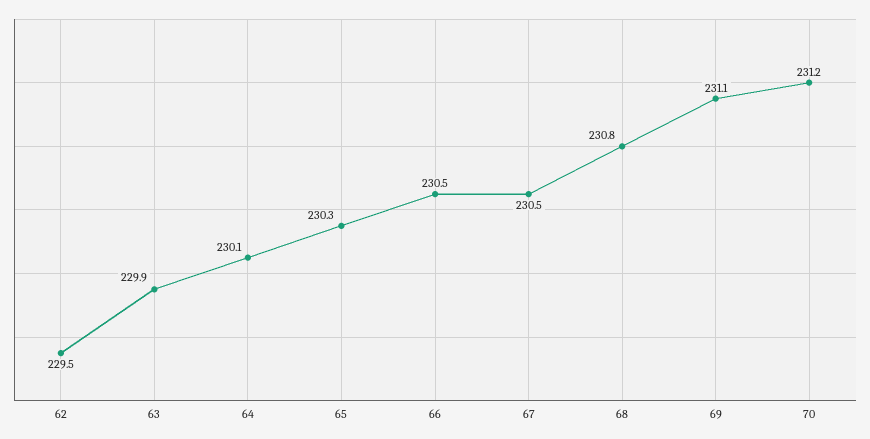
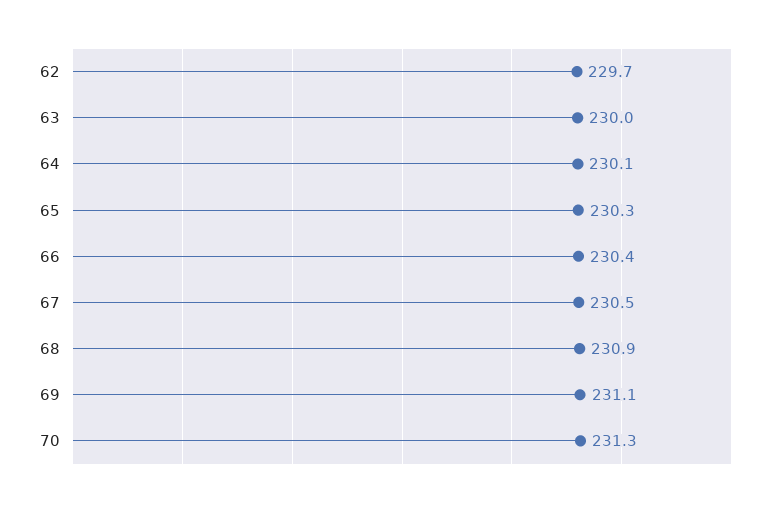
  {
-   "62": 229.5,
+   "62": 229.7,
-   "63": 229.9,
+   "63": 230,
    "64": 230.1,
    "65": 230.3,
-   "66": 230.5,
+   "66": 230.4,
    "67": 230.5,
-   "68": 230.8,
+   "68": 230.9,
    "69": 231.1,
-   "70": 231.2
+   "70": 231.3
  }

